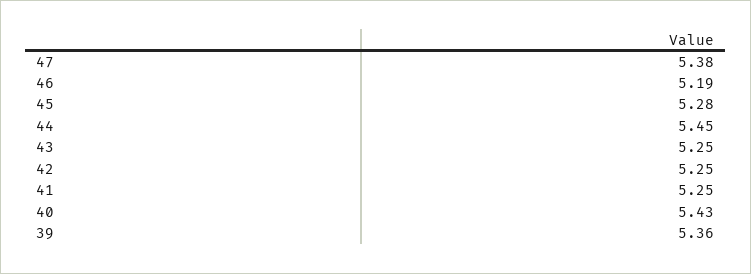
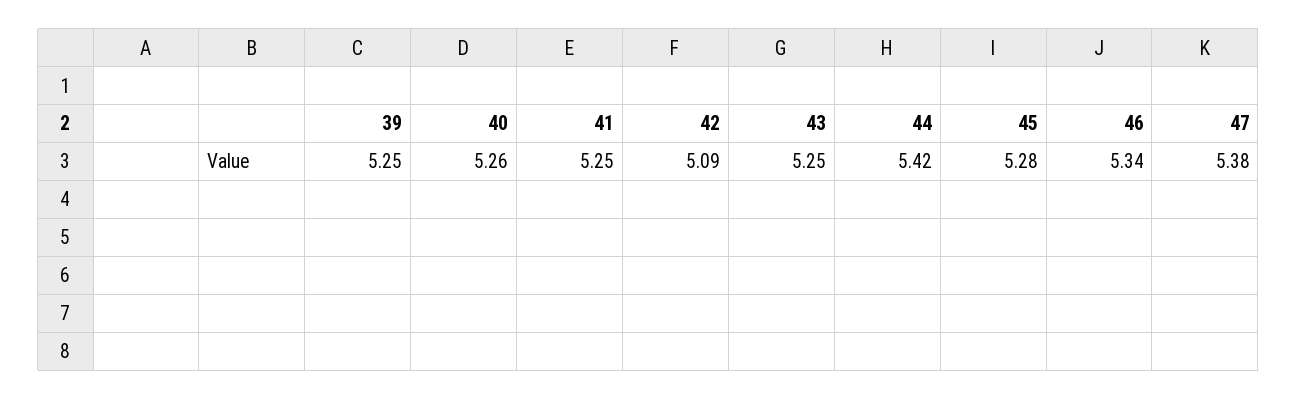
  {
    "47": 5.38,
-   "46": 5.19,
+   "46": 5.34,
    "45": 5.28,
-   "44": 5.45,
+   "44": 5.42,
    "43": 5.25,
-   "42": 5.25,
+   "42": 5.09,
    "41": 5.25,
-   "40": 5.43,
+   "40": 5.26,
-   "39": 5.36
+   "39": 5.25
  }

